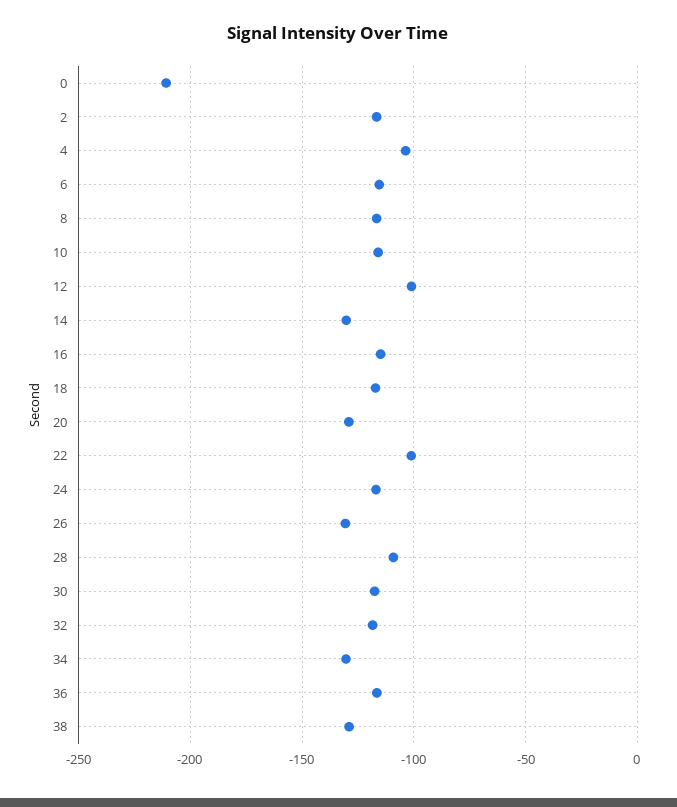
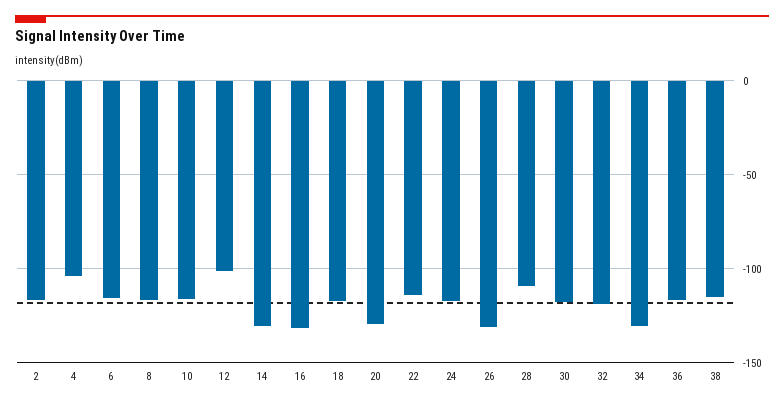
  {
-   "0": -210,
    "2": -115,
    "4": -105,
    "6": -115,
    "8": -115,
    "10": -115,
    "12": -100,
    "14": -130,
-   "16": -115,
+   "16": -130,
    "18": -115,
    "20": -130,
-   "22": -100,
+   "22": -115,
    "24": -115,
    "26": -130,
    "28": -110,
    "30": -120,
    "32": -120,
    "34": -130,
    "36": -115,
-   "38": -130
+   "38": -115
  }

